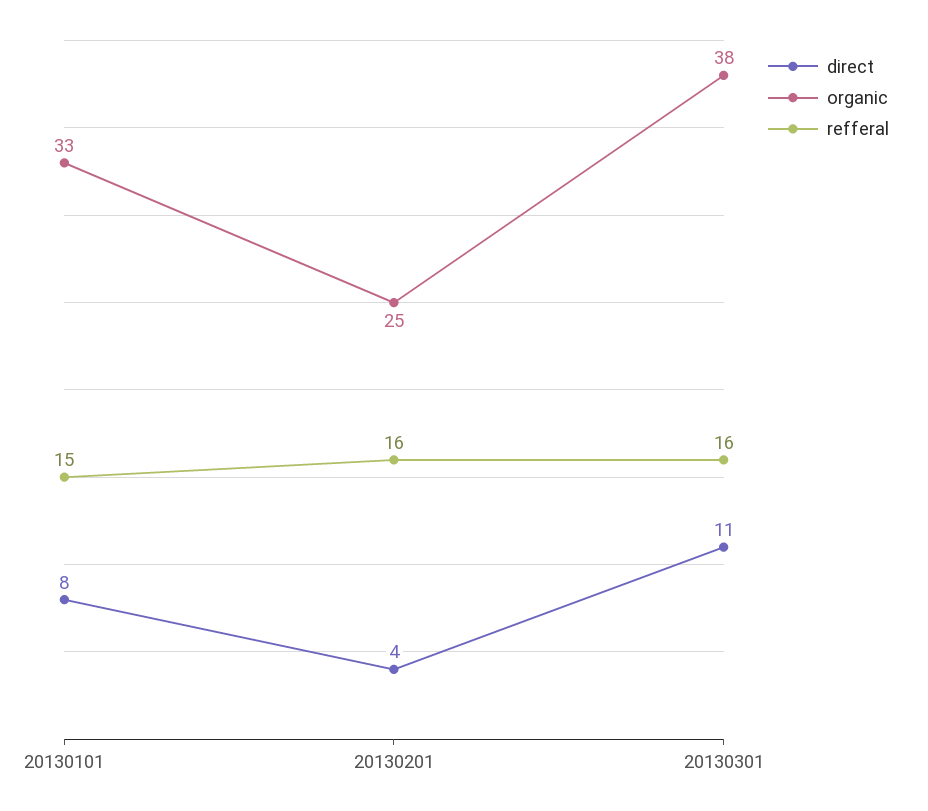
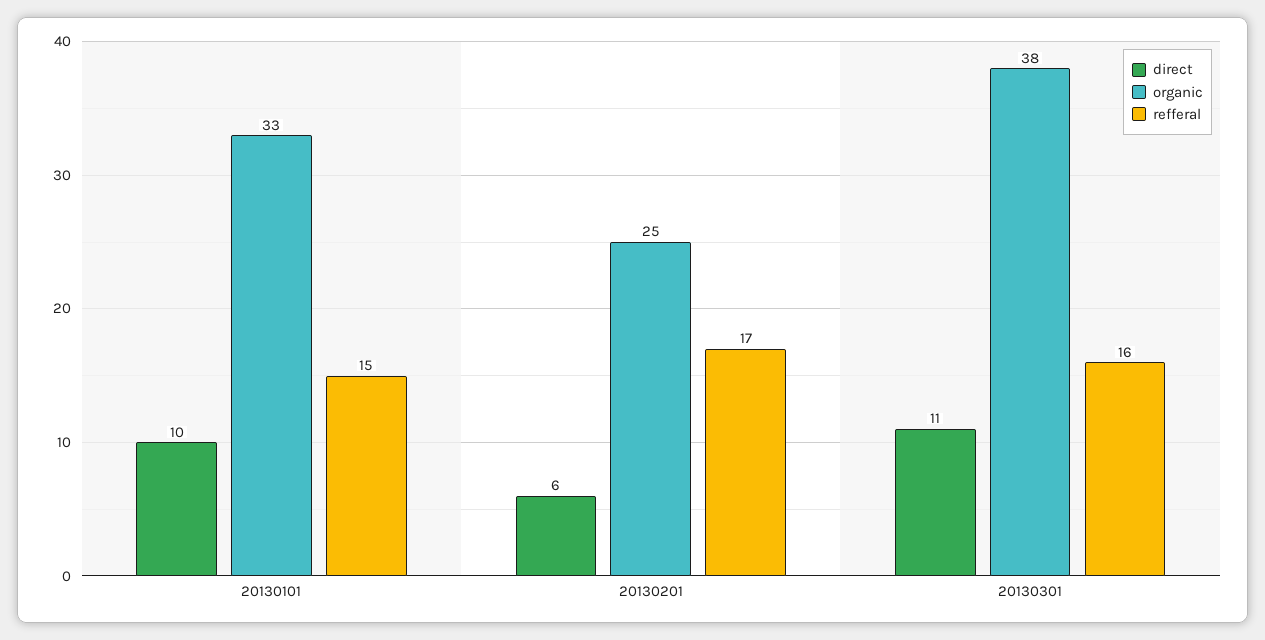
  {
    "direct": {
-     "20130101": 8,
+     "20130101": 10,
-     "20130201": 4,
+     "20130201": 6,
      "20130301": 11
    },
    "organic": {
      "20130101": 33,
      "20130201": 25,
      "20130301": 38
    },
    "refferal": {
      "20130101": 15,
-     "20130201": 16,
+     "20130201": 17,
      "20130301": 16
    }
  }

